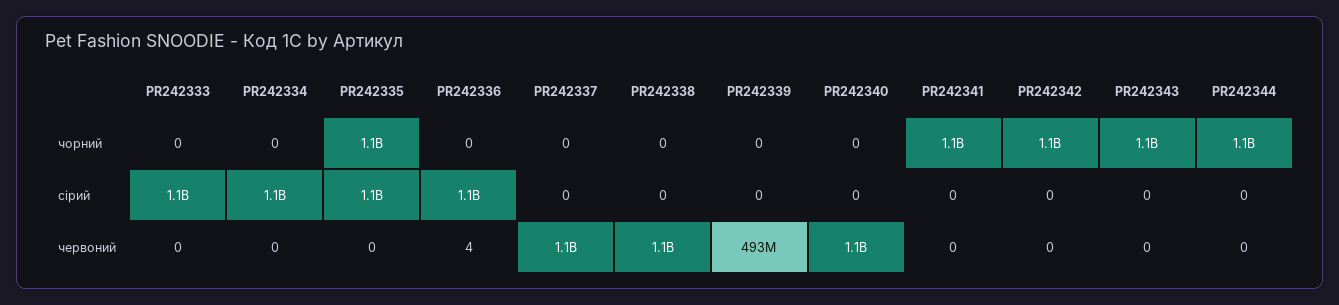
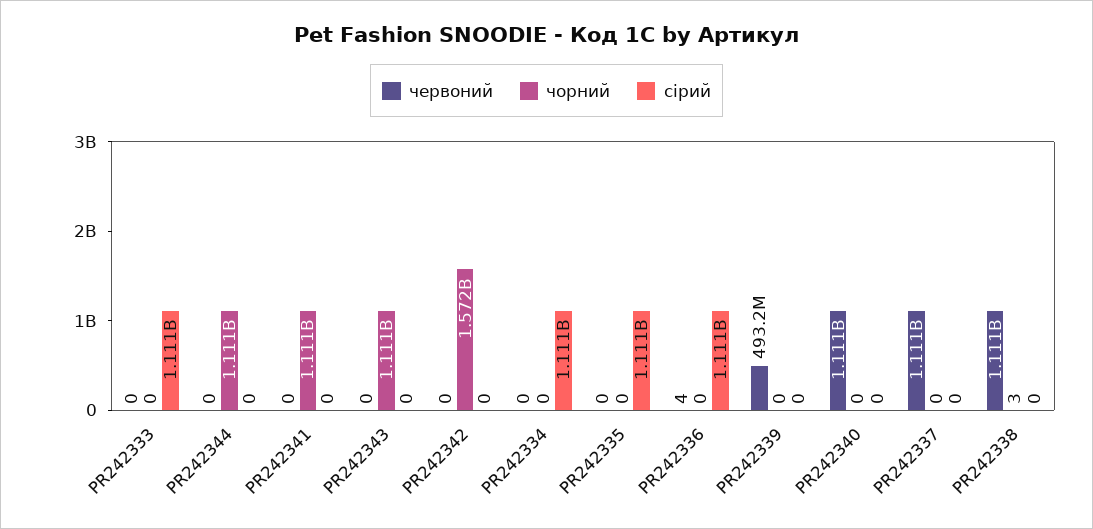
  {
    "чорний": {
      "PR242333": 0,
      "PR242334": 0,
-     "PR242335": 1100000000,
+     "PR242335": 0,
      "PR242336": 0,
      "PR242337": 0,
-     "PR242338": 0,
+     "PR242338": 3,
      "PR242339": 0,
      "PR242340": 0,
      "PR242341": 1111000000,
-     "PR242342": 1100000000,
+     "PR242342": 1572000000,
      "PR242343": 1111000000,
      "PR242344": 1111000000
    },
    "сірий": {
      "PR242333": 1111000000,
      "PR242334": 1111000000,
      "PR242335": 1111000000,
      "PR242336": 1111000000,
      "PR242337": 0,
      "PR242338": 0,
      "PR242339": 0,
      "PR242340": 0,
      "PR242341": 0,
      "PR242342": 0,
      "PR242343": 0,
      "PR242344": 0
    },
    "червоний": {
      "PR242333": 0,
      "PR242334": 0,
      "PR242335": 0,
      "PR242336": 4,
      "PR242337": 1111000000,
      "PR242338": 1111000000,
      "PR242339": 493200000,
      "PR242340": 1111000000,
      "PR242341": 0,
      "PR242342": 0,
      "PR242343": 0,
      "PR242344": 0
    }
  }

